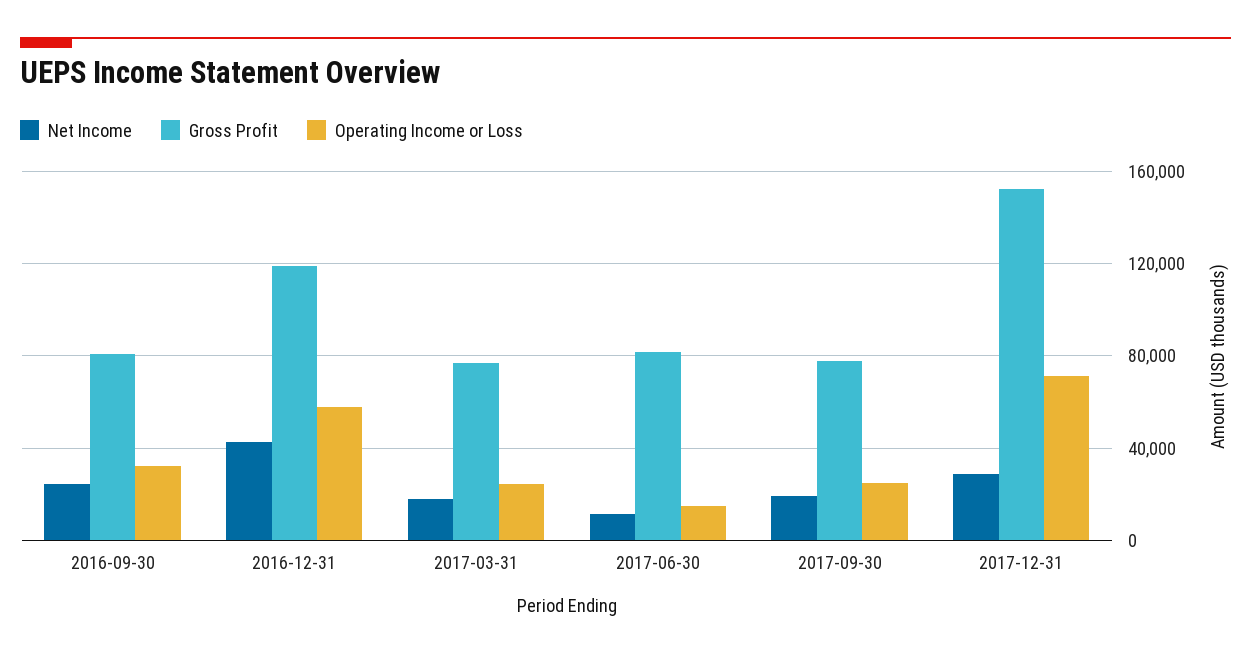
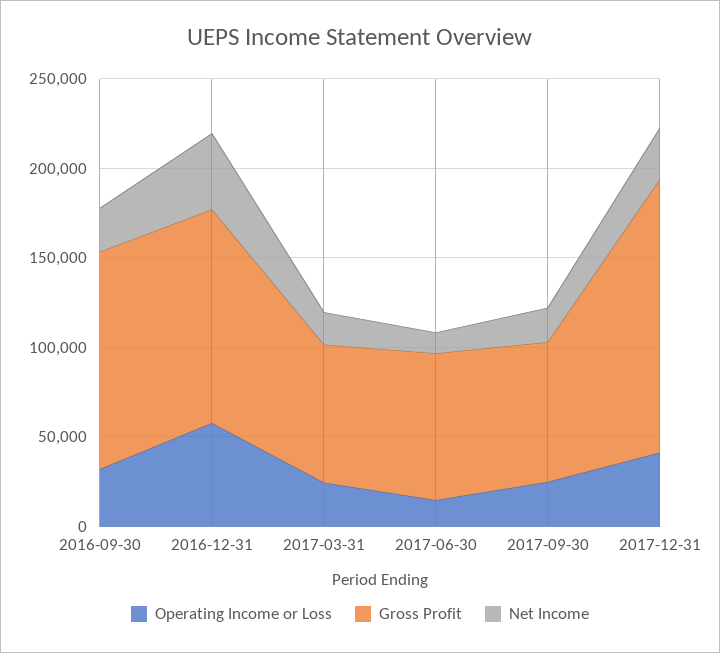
  {
    "Net Income": {
      "2016-09-30": 25000,
      "2016-12-31": 45000,
      "2017-03-31": 20000,
      "2017-06-30": 10000,
      "2017-09-30": 20000,
      "2017-12-31": 30000
    },
    "Gross Profit": {
-     "2016-09-30": 80000,
+     "2016-09-30": 120000,
      "2016-12-31": 120000,
      "2017-03-31": 75000,
      "2017-06-30": 80000,
      "2017-09-30": 80000,
      "2017-12-31": 150000
    },
    "Operating Income or Loss": {
      "2016-09-30": 30000,
      "2016-12-31": 60000,
      "2017-03-31": 25000,
      "2017-06-30": 15000,
      "2017-09-30": 25000,
-     "2017-12-31": 70000
+     "2017-12-31": 40000
    }
  }

